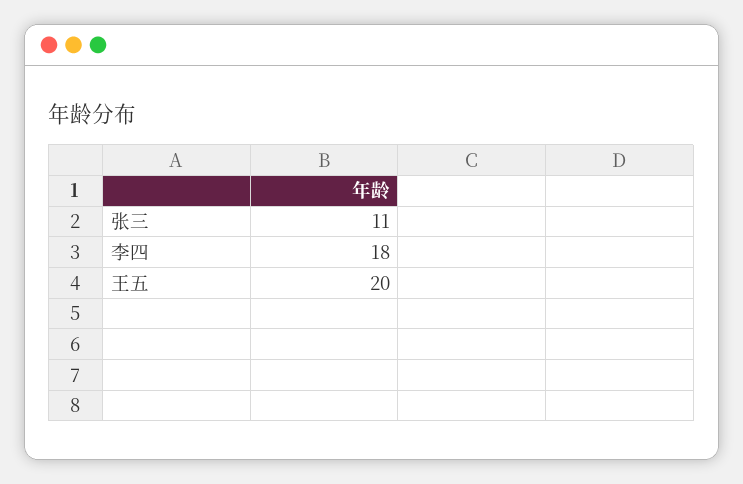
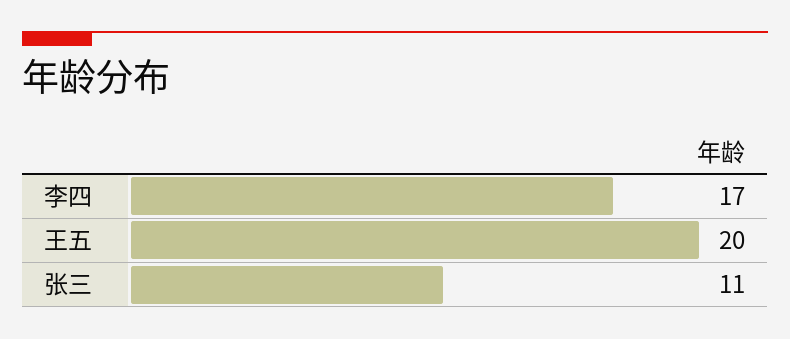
  {
    "张三": 11,
-   "李四": 18,
+   "李四": 17,
    "王五": 20
  }

